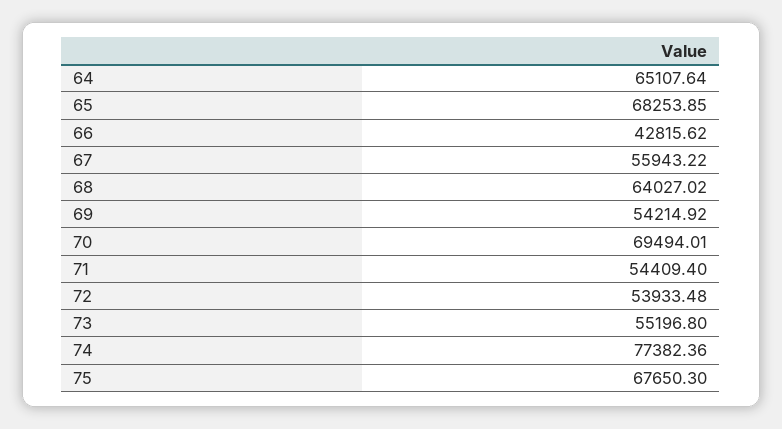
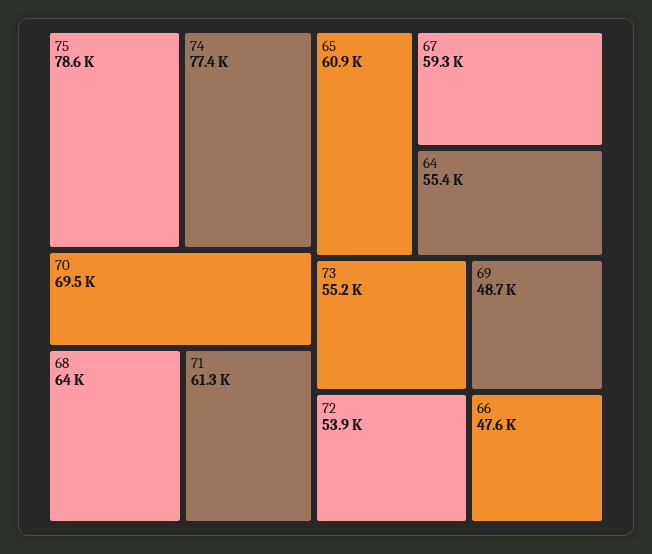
  {
-   "64": 65107.64,
+   "64": 55400,
-   "65": 68253.85,
+   "65": 60900,
-   "66": 42815.62,
+   "66": 47600,
-   "67": 55943.22,
+   "67": 59300,
    "68": 64027.02,
-   "69": 54214.92,
+   "69": 48700,
    "70": 69494.01,
-   "71": 54409.4,
+   "71": 61300,
    "72": 53933.48,
    "73": 55196.8,
    "74": 77382.36,
-   "75": 67650.3
+   "75": 78600
  }

